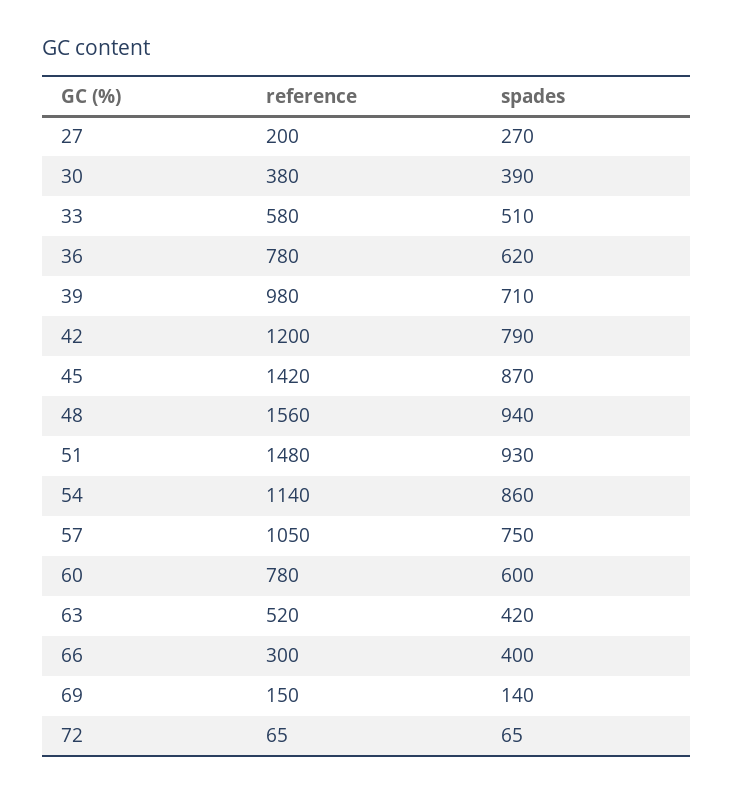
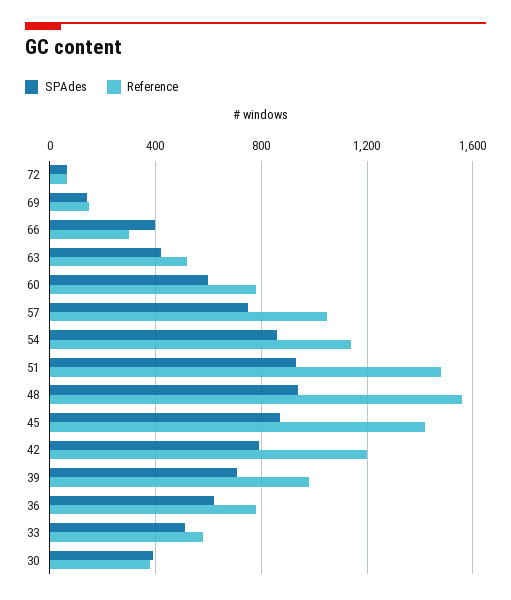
  {
    "reference": {
-     "27": 200,
      "30": 380,
      "33": 580,
      "36": 780,
      "39": 980,
      "42": 1200,
      "45": 1420,
      "48": 1560,
      "51": 1480,
      "54": 1140,
      "57": 1050,
      "60": 780,
      "63": 520,
      "66": 300,
      "69": 150,
      "72": 65
    },
    "spades": {
-     "27": 270,
      "30": 390,
      "33": 510,
      "36": 620,
      "39": 710,
      "42": 790,
      "45": 870,
      "48": 940,
      "51": 930,
      "54": 860,
      "57": 750,
      "60": 600,
      "63": 420,
      "66": 400,
      "69": 140,
      "72": 65
    }
  }

